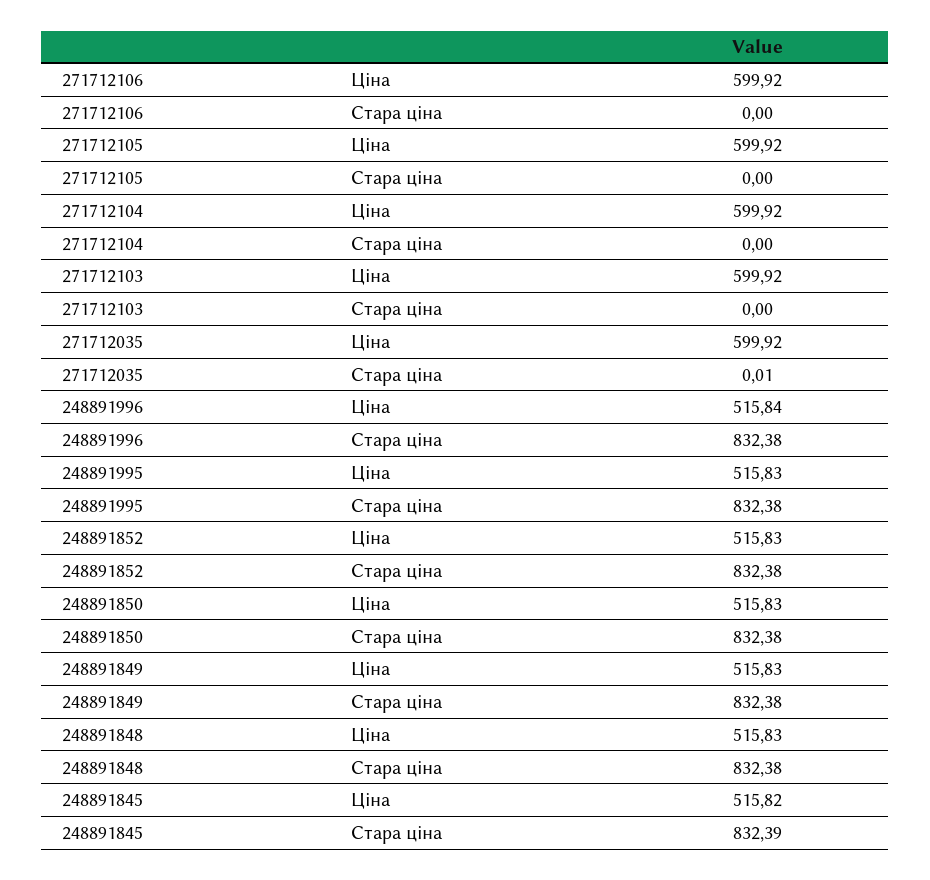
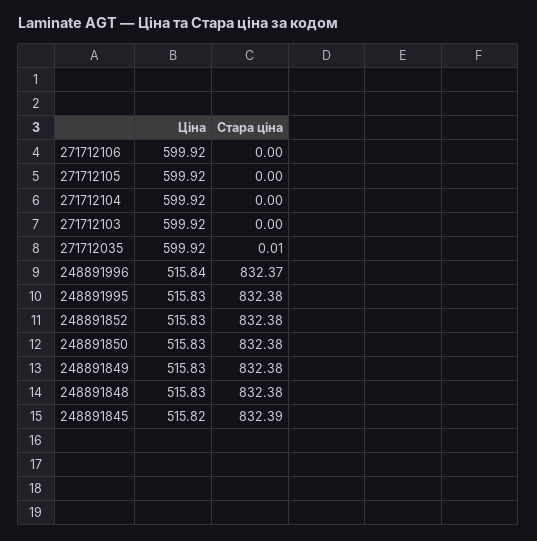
  {
    "271712106": {
      "Ціна": 599.92,
      "Стара ціна": 0
    },
    "271712105": {
      "Ціна": 599.92,
      "Стара ціна": 0
    },
    "271712104": {
      "Ціна": 599.92,
      "Стара ціна": 0
    },
    "271712103": {
      "Ціна": 599.92,
      "Стара ціна": 0
    },
    "271712035": {
      "Ціна": 599.92,
      "Стара ціна": 0.01
    },
    "248891996": {
      "Ціна": 515.84,
-     "Стара ціна": 832.38
+     "Стара ціна": 832.37
    },
    "248891995": {
      "Ціна": 515.83,
      "Стара ціна": 832.38
    },
    "248891852": {
      "Ціна": 515.83,
      "Стара ціна": 832.38
    },
    "248891850": {
      "Ціна": 515.83,
      "Стара ціна": 832.38
    },
    "248891849": {
      "Ціна": 515.83,
      "Стара ціна": 832.38
    },
    "248891848": {
      "Ціна": 515.83,
      "Стара ціна": 832.38
    },
    "248891845": {
      "Ціна": 515.82,
      "Стара ціна": 832.39
    }
  }

